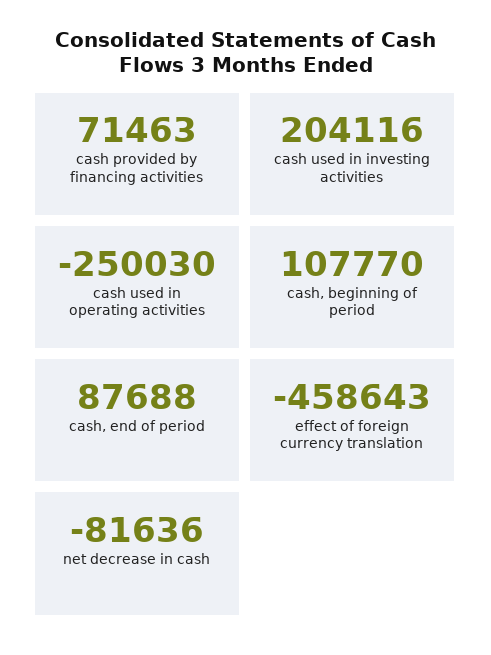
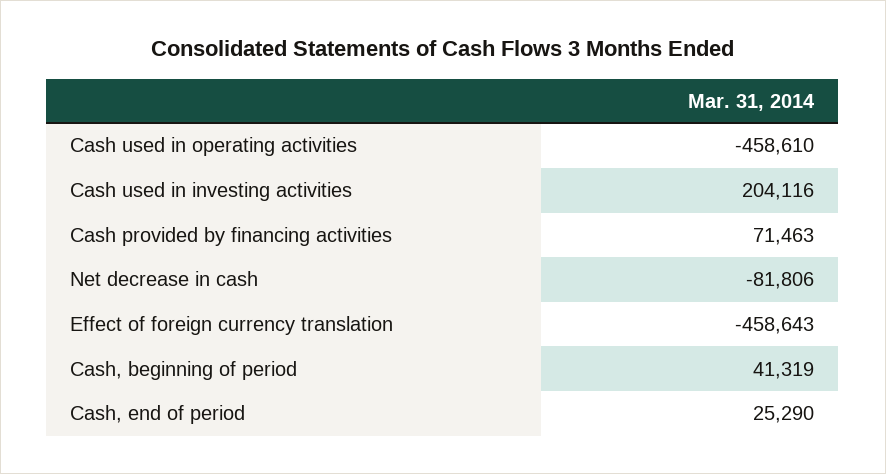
  {
    "cash provided by financing activities": 71463,
    "cash used in investing activities": 204116,
-   "cash used in operating activities": -250030,
+   "cash used in operating activities": -458610,
-   "cash, beginning of period": 107770,
+   "cash, beginning of period": 41319,
-   "cash, end of period": 87688,
+   "cash, end of period": 25290,
    "effect of foreign currency translation": -458643,
-   "net decrease in cash": -81636
+   "net decrease in cash": -81806
  }

